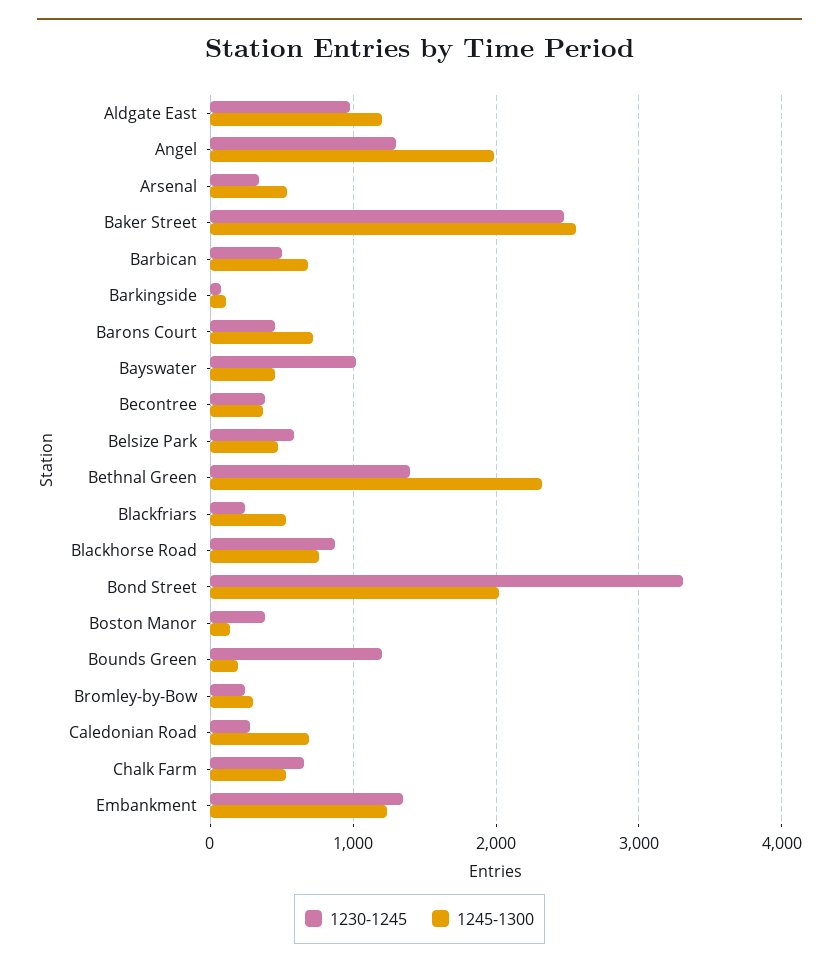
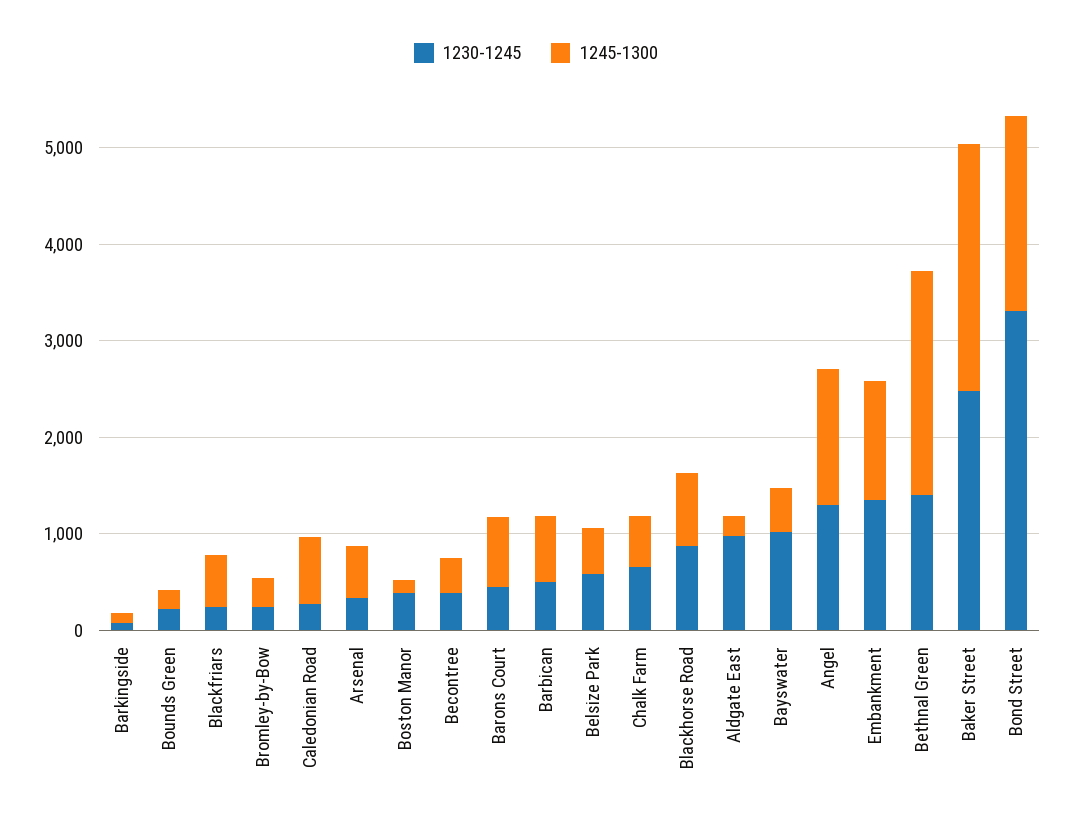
  {
    "1230-1245": {
      "Aldgate East": 1000,
      "Angel": 1300,
      "Arsenal": 300,
      "Baker Street": 2500,
      "Barbican": 500,
      "Barkingside": 100,
      "Barons Court": 500,
      "Bayswater": 1000,
      "Becontree": 400,
      "Belsize Park": 600,
      "Bethnal Green": 1400,
      "Blackfriars": 200,
      "Blackhorse Road": 900,
      "Bond Street": 3300,
      "Boston Manor": 400,
-     "Bounds Green": 1200,
+     "Bounds Green": 200,
      "Bromley-by-Bow": 200,
      "Caledonian Road": 300,
      "Chalk Farm": 700,
      "Embankment": 1300
    },
    "1245-1300": {
-     "Aldgate East": 1200,
+     "Aldgate East": 200,
-     "Angel": 2000,
+     "Angel": 1400,
      "Arsenal": 500,
      "Baker Street": 2600,
      "Barbican": 700,
      "Barkingside": 100,
      "Barons Court": 700,
      "Bayswater": 500,
      "Becontree": 400,
      "Belsize Park": 500,
      "Bethnal Green": 2300,
      "Blackfriars": 500,
      "Blackhorse Road": 800,
      "Bond Street": 2000,
      "Boston Manor": 100,
      "Bounds Green": 200,
      "Bromley-by-Bow": 300,
      "Caledonian Road": 700,
      "Chalk Farm": 500,
      "Embankment": 1200
    }
  }

